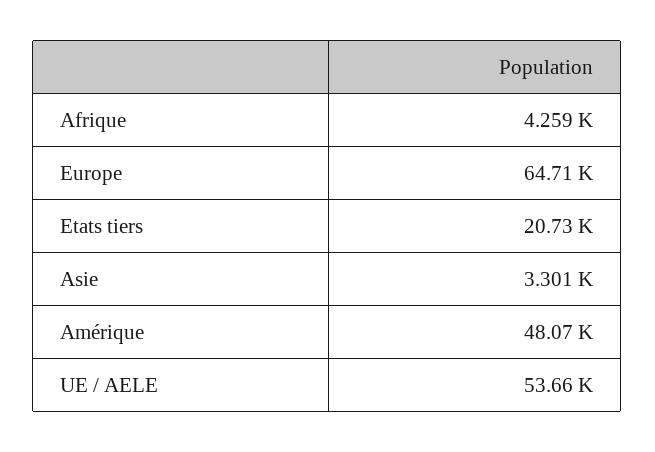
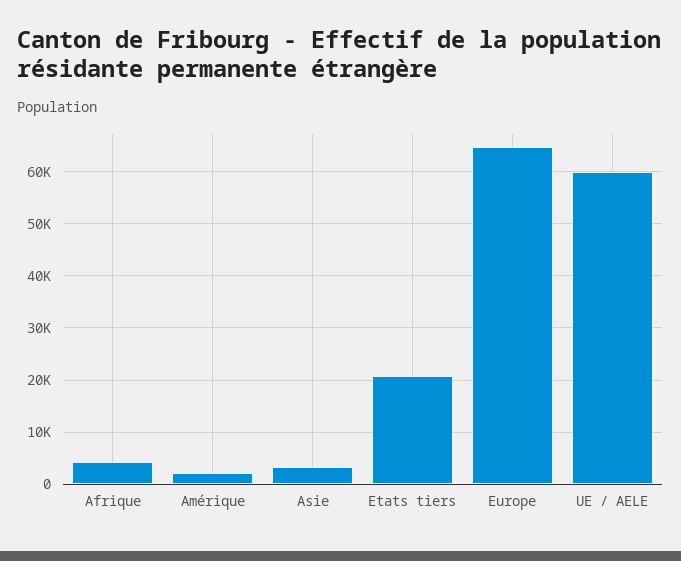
  {
    "Afrique": 4259,
    "Europe": 64710,
    "Etats tiers": 20730,
    "Asie": 3301,
-   "Amérique": 48070,
+   "Amérique": 2000,
-   "UE / AELE": 53660
+   "UE / AELE": 60000
  }

